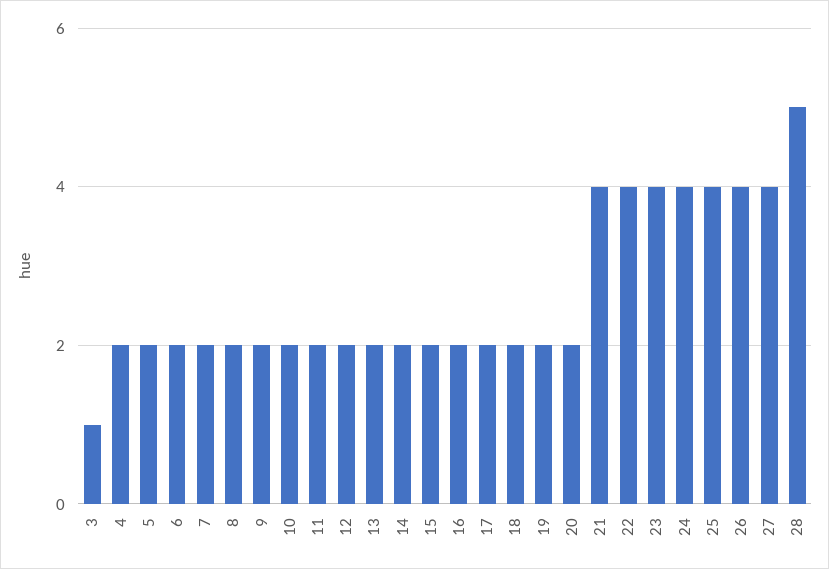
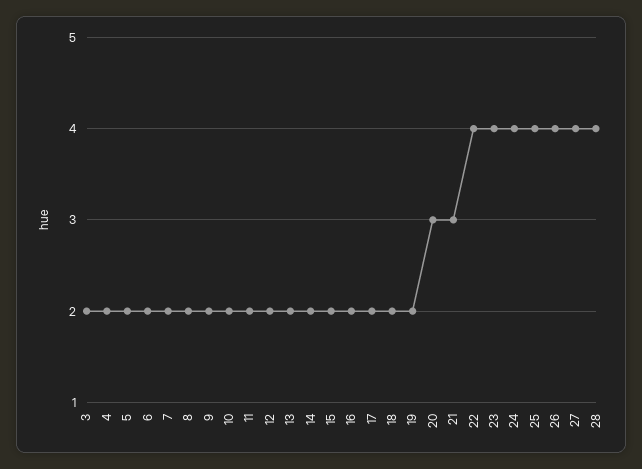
  {
-   "3": 1,
+   "3": 2,
    "4": 2,
    "5": 2,
    "6": 2,
    "7": 2,
    "8": 2,
    "9": 2,
    "10": 2,
    "11": 2,
    "12": 2,
    "13": 2,
    "14": 2,
    "15": 2,
    "16": 2,
    "17": 2,
    "18": 2,
    "19": 2,
-   "20": 2,
+   "20": 3,
-   "21": 4,
+   "21": 3,
    "22": 4,
    "23": 4,
    "24": 4,
    "25": 4,
    "26": 4,
    "27": 4,
-   "28": 5
+   "28": 4
  }

